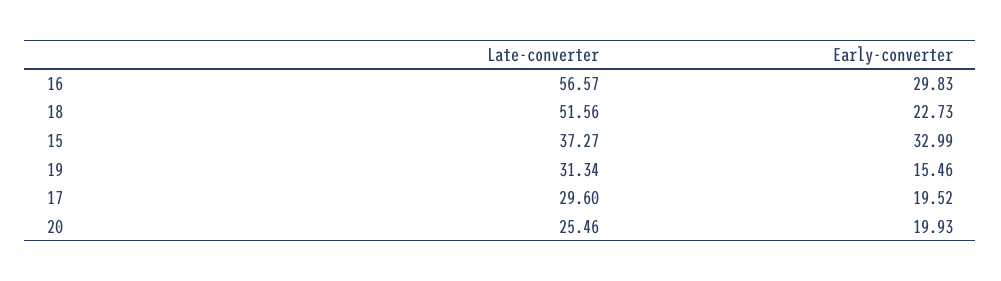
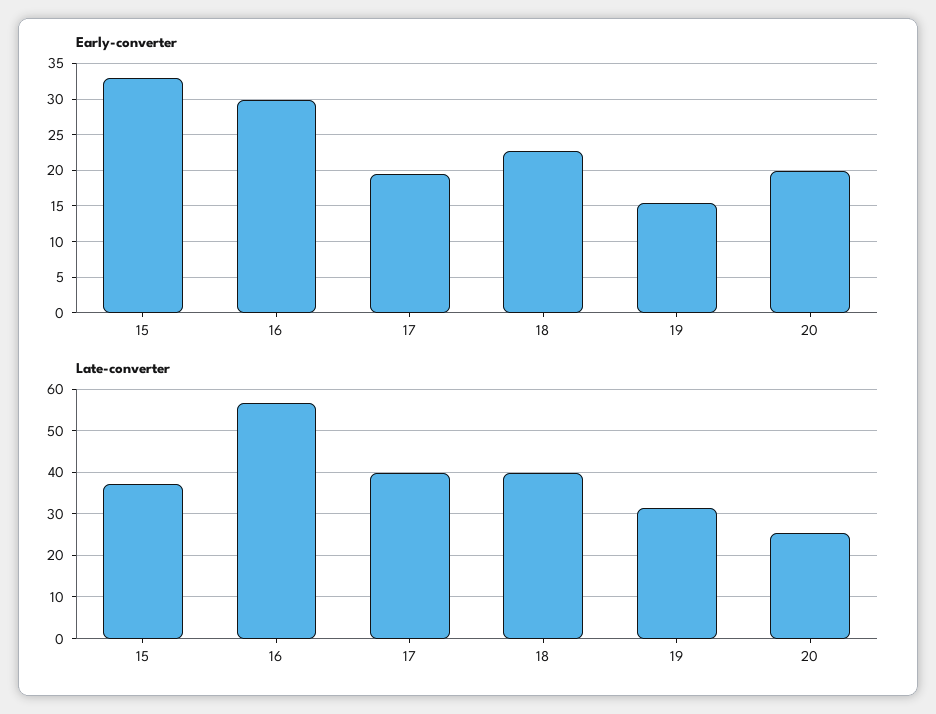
  {
    "Late-converter": {
      "16": 56.57,
-     "18": 51.56,
+     "18": 40,
      "15": 37.27,
      "19": 31.34,
-     "17": 29.6,
+     "17": 40,
      "20": 25.46
    },
    "Early-converter": {
      "16": 29.83,
      "18": 22.73,
      "15": 32.99,
      "19": 15.46,
      "17": 19.52,
      "20": 19.93
    }
  }

